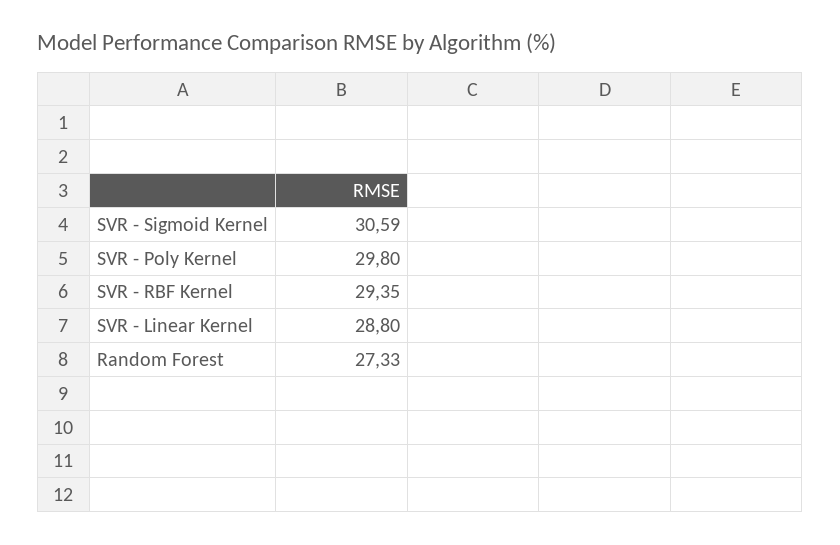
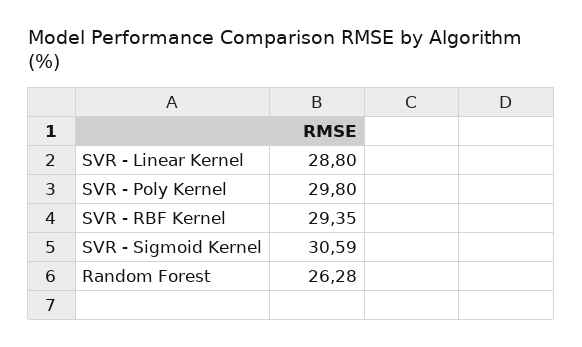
  {
    "SVR - Sigmoid Kernel": 30.59,
    "SVR - Poly Kernel": 29.8,
    "SVR - RBF Kernel": 29.35,
    "SVR - Linear Kernel": 28.8,
-   "Random Forest": 27.33
+   "Random Forest": 26.28
  }

